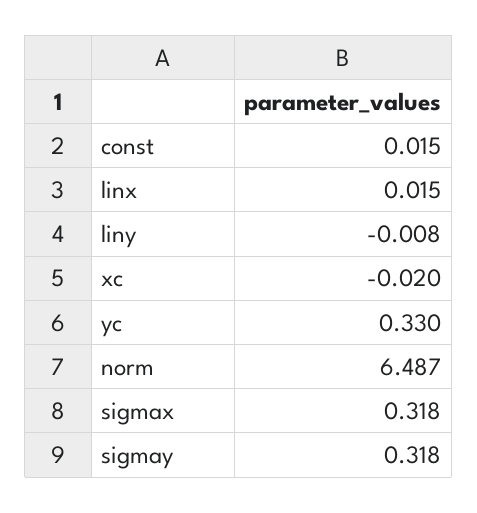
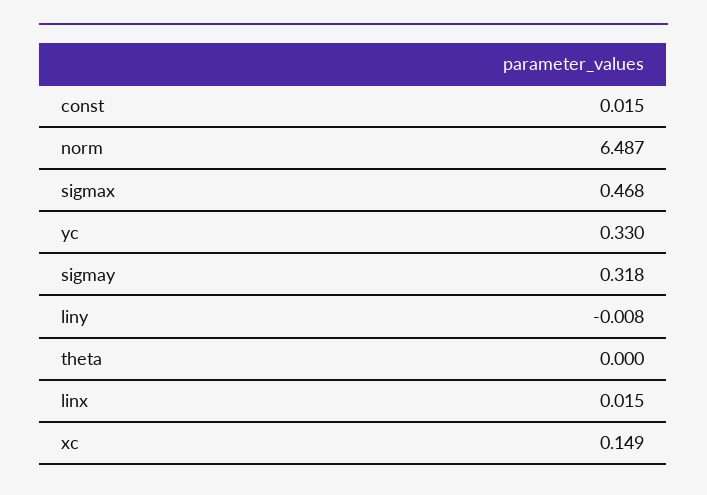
  {
    "const": 0.015,
    "linx": 0.015,
    "liny": -0.008,
-   "xc": -0.02,
+   "xc": 0.149,
    "yc": 0.33,
    "norm": 6.487,
-   "sigmax": 0.318,
+   "sigmax": 0.468,
-   "sigmay": 0.318
+   "sigmay": 0.318,
+   "theta": 0
  }

